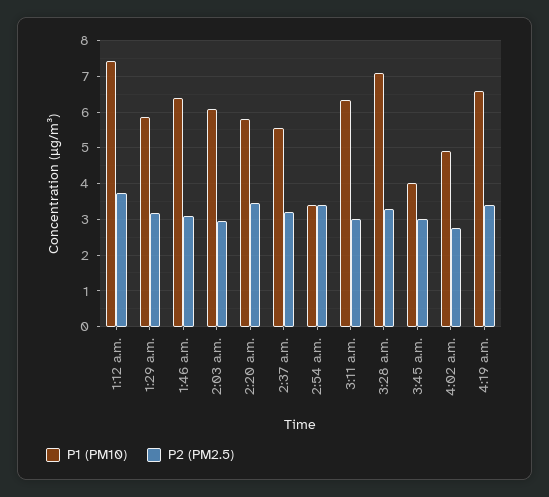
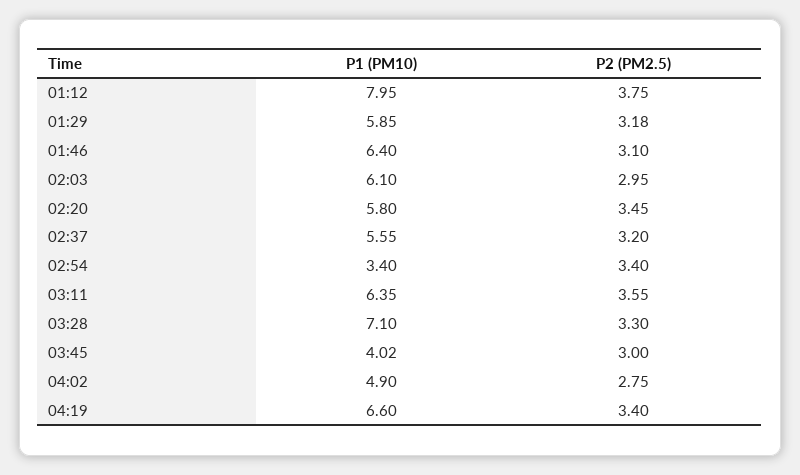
  {
    "P1 (PM10)": {
-     "1:12 a.m.": 7.4,
+     "1:12 a.m.": 7.95,
      "1:29 a.m.": 5.85,
      "1:46 a.m.": 6.4,
      "2:03 a.m.": 6.1,
      "2:20 a.m.": 5.8,
      "2:37 a.m.": 5.55,
      "2:54 a.m.": 3.4,
      "3:11 a.m.": 6.35,
      "3:28 a.m.": 7.1,
      "3:45 a.m.": 4.02,
      "4:02 a.m.": 4.9,
      "4:19 a.m.": 6.6
    },
    "P2 (PM2.5)": {
      "1:12 a.m.": 3.75,
      "1:29 a.m.": 3.18,
      "1:46 a.m.": 3.1,
      "2:03 a.m.": 2.95,
      "2:20 a.m.": 3.45,
      "2:37 a.m.": 3.2,
      "2:54 a.m.": 3.4,
-     "3:11 a.m.": 3,
+     "3:11 a.m.": 3.55,
      "3:28 a.m.": 3.3,
      "3:45 a.m.": 3,
      "4:02 a.m.": 2.75,
      "4:19 a.m.": 3.4
    }
  }

